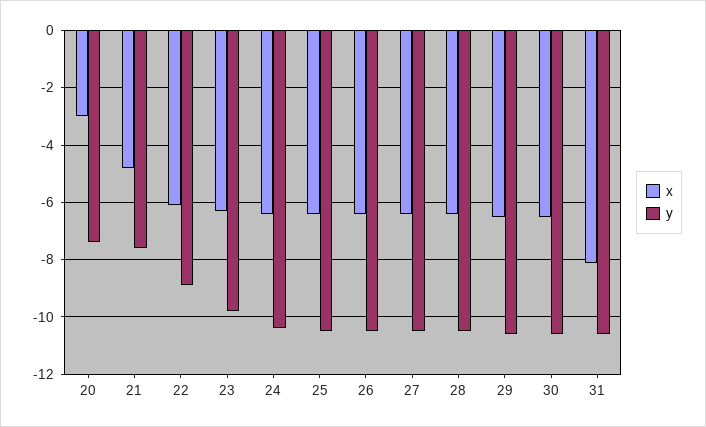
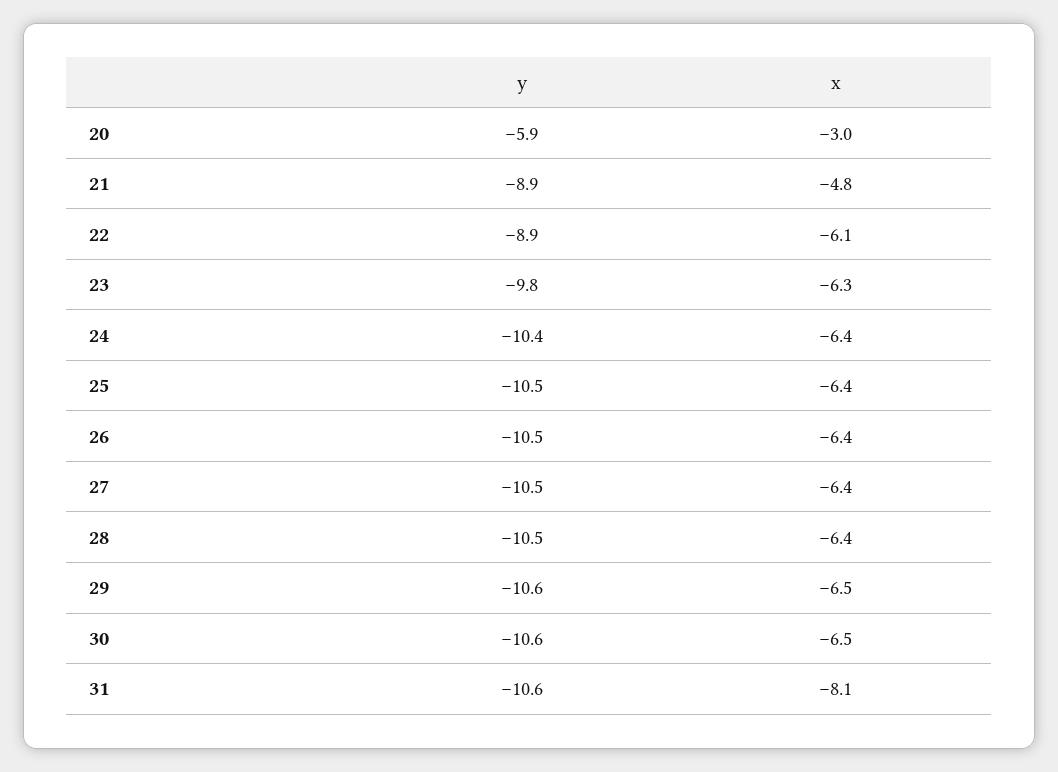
  {
    "x": {
      "20": -3,
      "21": -4.8,
      "22": -6.1,
      "23": -6.3,
      "24": -6.4,
      "25": -6.4,
      "26": -6.4,
      "27": -6.4,
      "28": -6.4,
      "29": -6.5,
      "30": -6.5,
      "31": -8.1
    },
    "y": {
-     "20": -7.5,
+     "20": -5.9,
-     "21": -7.5,
+     "21": -8.9,
      "22": -8.9,
      "23": -9.8,
      "24": -10.4,
      "25": -10.5,
      "26": -10.5,
      "27": -10.5,
      "28": -10.5,
      "29": -10.6,
      "30": -10.6,
      "31": -10.6
    }
  }

